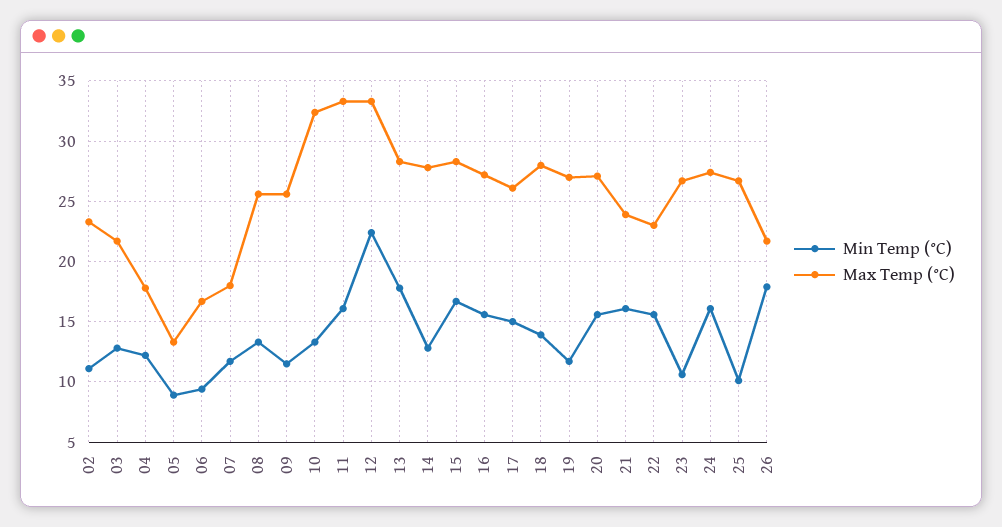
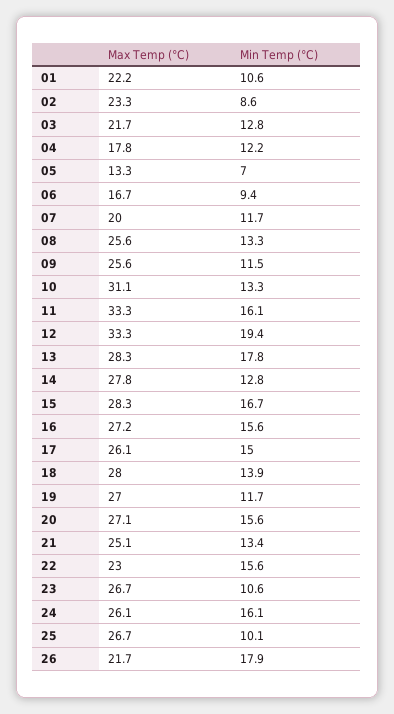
  {
    "Min Temp (°C)": {
-     "02": 11,
+     "02": 8.6,
      "03": 12.8,
      "04": 12.2,
-     "05": 9,
+     "05": 7,
      "06": 9.4,
      "07": 11.7,
      "08": 13.3,
      "09": 11.5,
      "10": 13.3,
      "11": 16.1,
-     "12": 22.5,
+     "12": 19.4,
      "13": 17.8,
      "14": 12.8,
      "15": 16.7,
      "16": 15.6,
      "17": 15,
      "18": 13.9,
      "19": 11.7,
      "20": 15.6,
-     "21": 16,
+     "21": 13.4,
      "22": 15.6,
      "23": 10.6,
      "24": 16.1,
      "25": 10.1,
-     "26": 17.9
+     "26": 17.9,
+     "01": 10.6
    },
    "Max Temp (°C)": {
      "02": 23.3,
      "03": 21.7,
      "04": 17.8,
      "05": 13.3,
      "06": 16.7,
-     "07": 18,
+     "07": 20,
      "08": 25.6,
      "09": 25.6,
-     "10": 32.5,
+     "10": 31.1,
      "11": 33.3,
      "12": 33.3,
      "13": 28.3,
      "14": 27.8,
      "15": 28.3,
      "16": 27.2,
      "17": 26.1,
      "18": 28,
      "19": 27,
      "20": 27.1,
-     "21": 24,
+     "21": 25.1,
      "22": 23,
      "23": 26.7,
-     "24": 27.5,
+     "24": 26.1,
      "25": 26.7,
-     "26": 21.7
+     "26": 21.7,
+     "01": 22.2
    }
  }

